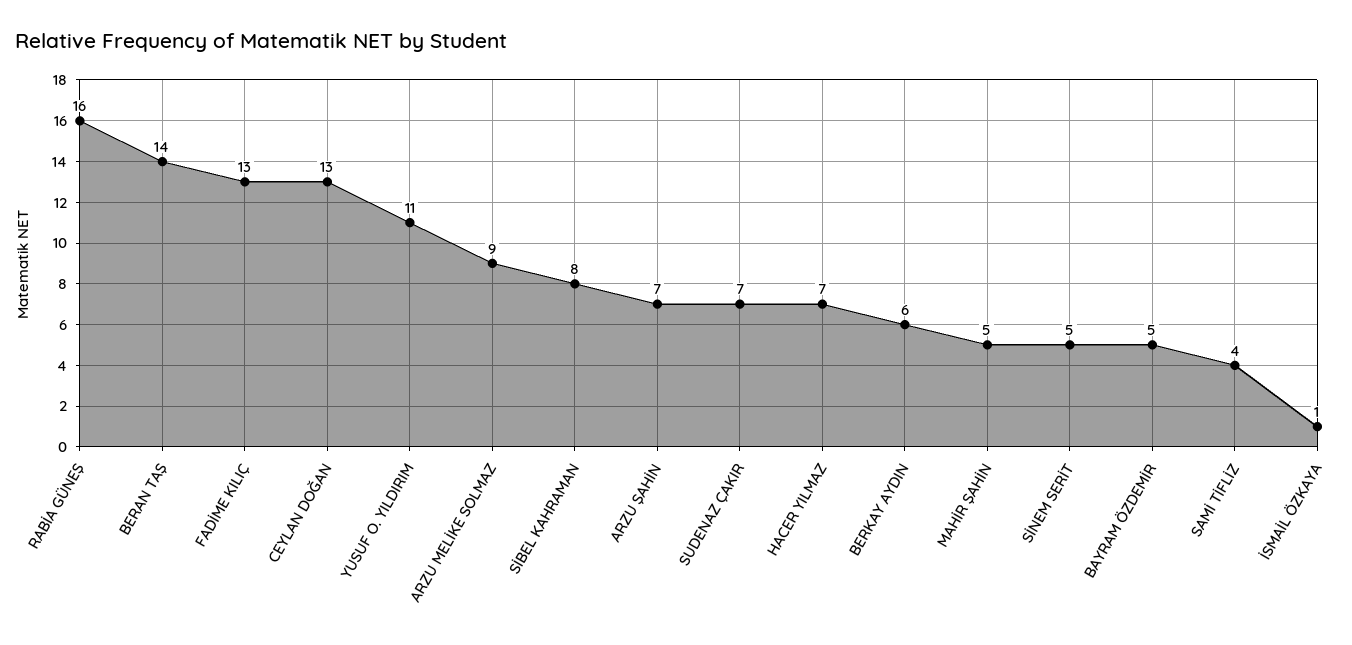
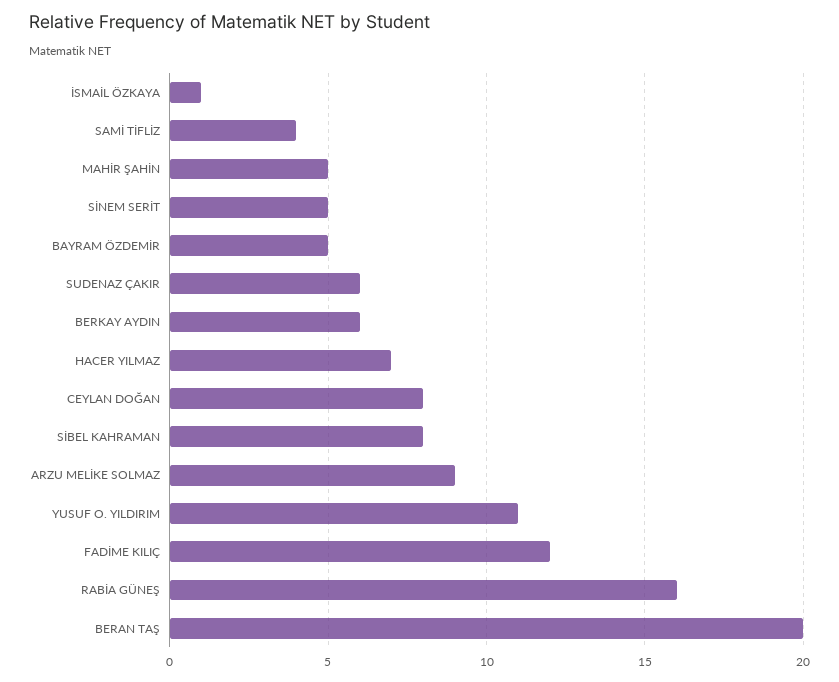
  {
    "RABİA GÜNEŞ": 16,
-   "BERAN TAŞ": 14,
+   "BERAN TAŞ": 20,
-   "FADİME KILIÇ": 13,
+   "FADİME KILIÇ": 12,
-   "CEYLAN DOĞAN": 13,
+   "CEYLAN DOĞAN": 8,
    "YUSUF O. YILDIRIM": 11,
    "ARZU MELİKE SOLMAZ": 9,
    "SİBEL KAHRAMAN": 8,
-   "ARZU ŞAHİN": 7,
-   "SUDENAZ ÇAKIR": 7,
+   "SUDENAZ ÇAKIR": 6,
    "HACER YILMAZ": 7,
    "BERKAY AYDIN": 6,
    "MAHİR ŞAHİN": 5,
    "SİNEM SERİT": 5,
    "BAYRAM ÖZDEMİR": 5,
    "SAMİ TİFLİZ": 4,
    "İSMAİL ÖZKAYA": 1
  }

